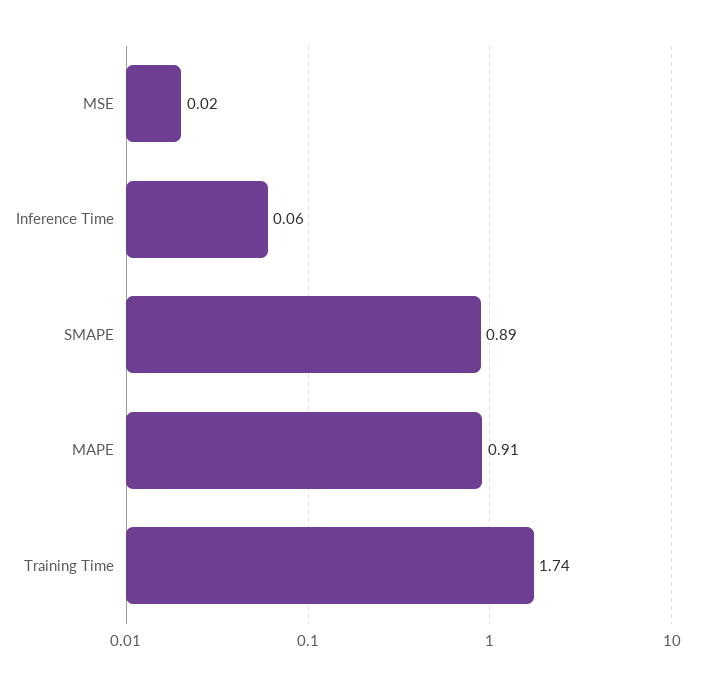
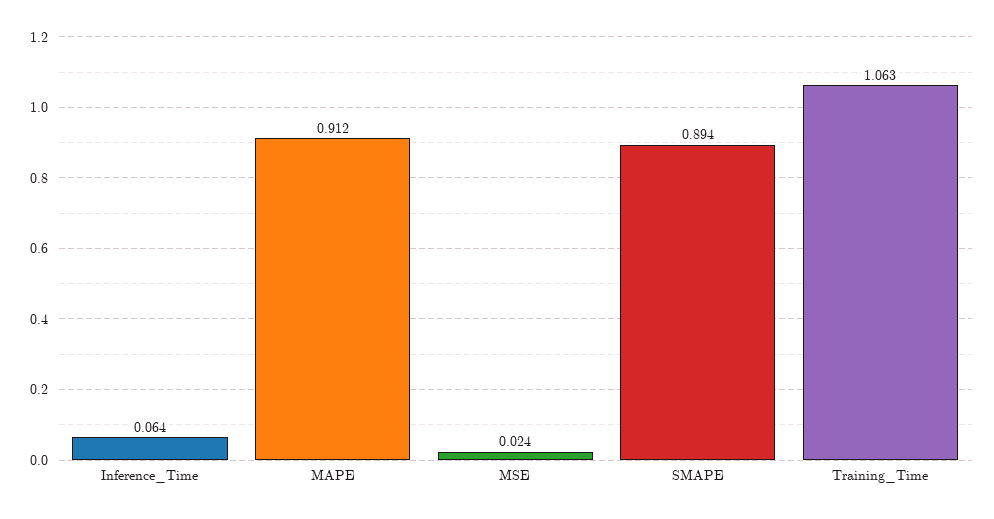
  {
    "MSE": 0.024,
    "Inference Time": 0.064,
    "SMAPE": 0.894,
    "MAPE": 0.912,
-   "Training Time": 1.74
+   "Training Time": 1.063
  }

